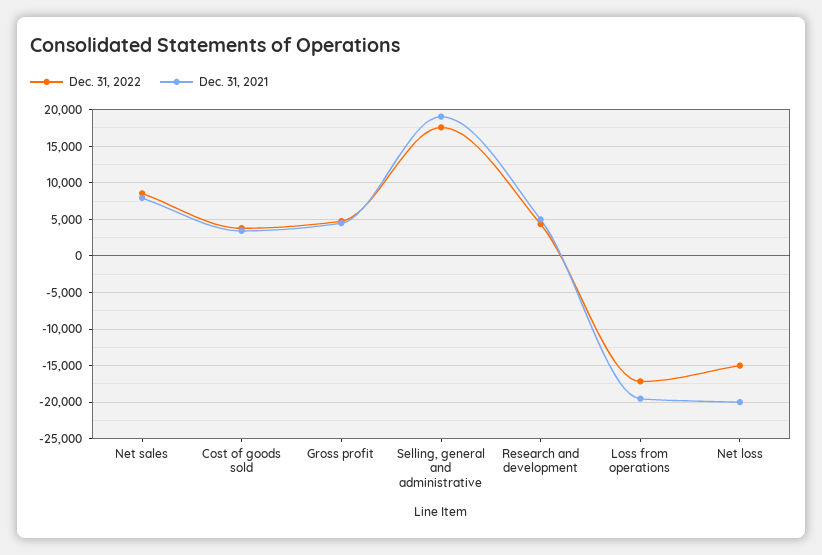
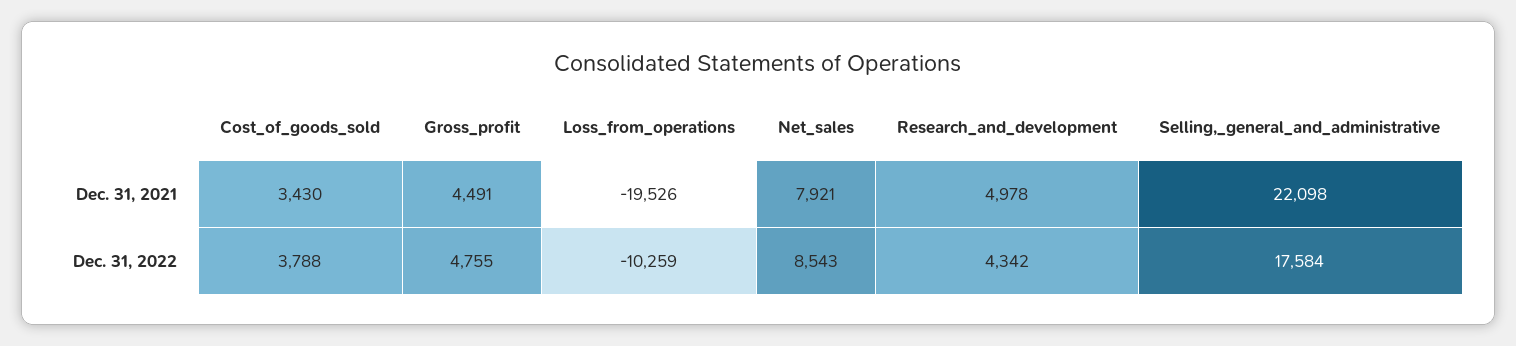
  {
    "Dec. 31, 2022": {
      "Net sales": 8543,
      "Cost of goods sold": 3788,
      "Gross profit": 4755,
      "Selling, general and administrative": 17584,
      "Research and development": 4342,
-     "Loss from operations": -17000,
+     "Loss from operations": -10259
-     "Net loss": -15000
    },
    "Dec. 31, 2021": {
      "Net sales": 7921,
      "Cost of goods sold": 3430,
      "Gross profit": 4491,
-     "Selling, general and administrative": 19000,
+     "Selling, general and administrative": 22098,
      "Research and development": 4978,
-     "Loss from operations": -19526,
+     "Loss from operations": -19526
-     "Net loss": -20000
    }
  }

